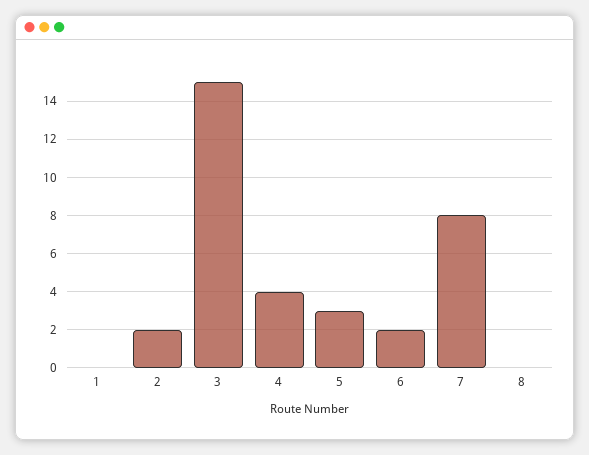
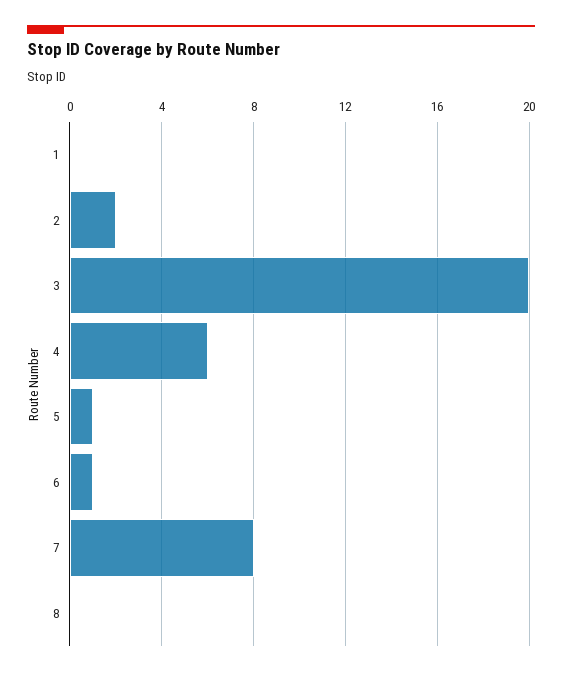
  {
    "1": 0,
    "2": 2,
-   "3": 15,
+   "3": 20,
-   "4": 4,
+   "4": 6,
-   "5": 3,
+   "5": 1,
-   "6": 2,
+   "6": 1,
    "7": 8,
    "8": 0
  }

